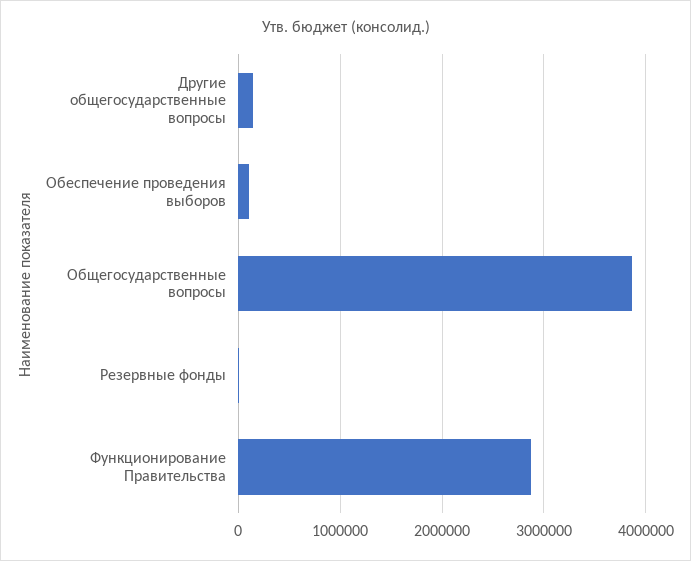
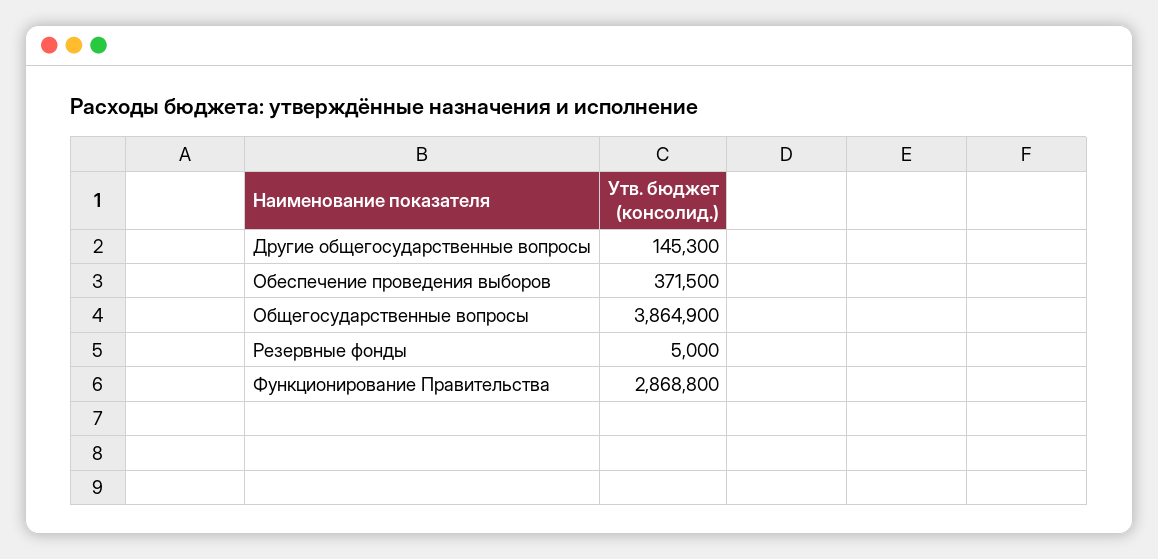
  {
    "Другие общегосударственные вопросы": 145300,
-   "Обеспечение проведения выборов": 100000,
+   "Обеспечение проведения выборов": 371500,
    "Общегосударственные вопросы": 3864900,
    "Резервные фонды": 5000,
    "Функционирование Правительства": 2868800
  }

